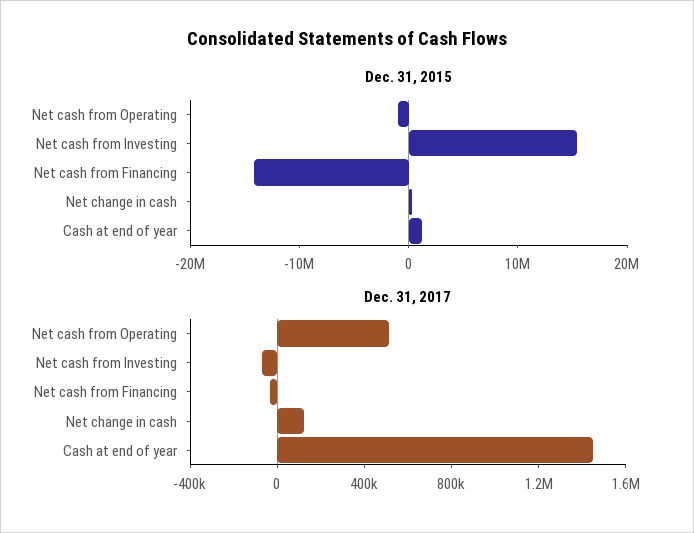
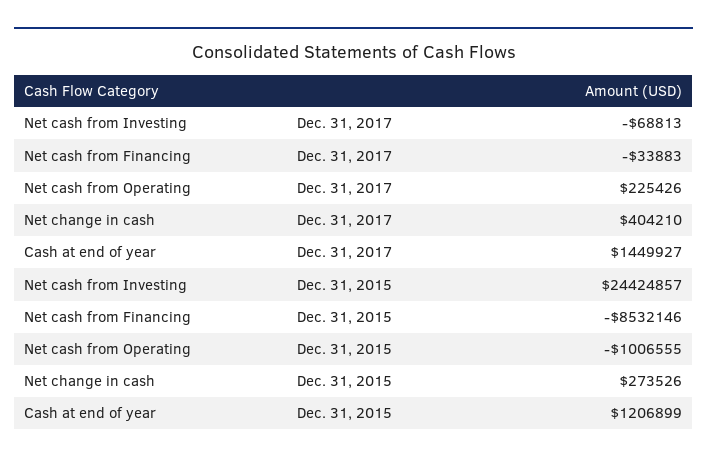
  {
    "Dec. 31, 2015": {
      "Net cash from Operating": -1006555,
-     "Net cash from Investing": 16000000,
+     "Net cash from Investing": 24424857,
-     "Net cash from Financing": -14000000,
+     "Net cash from Financing": -8532146,
      "Net change in cash": 273526,
      "Cash at end of year": 1206899
    },
    "Dec. 31, 2017": {
-     "Net cash from Operating": 500000,
+     "Net cash from Operating": 225426,
      "Net cash from Investing": -68813,
      "Net cash from Financing": -33883,
-     "Net change in cash": 100000,
+     "Net change in cash": 404210,
      "Cash at end of year": 1449927
    }
  }

